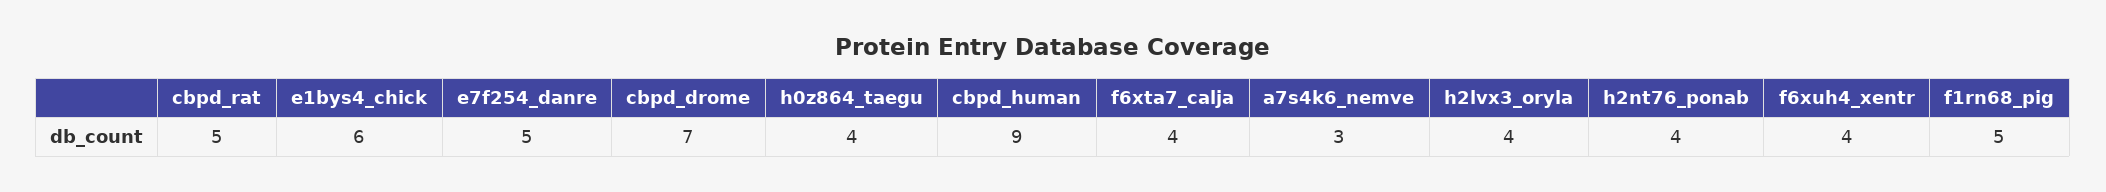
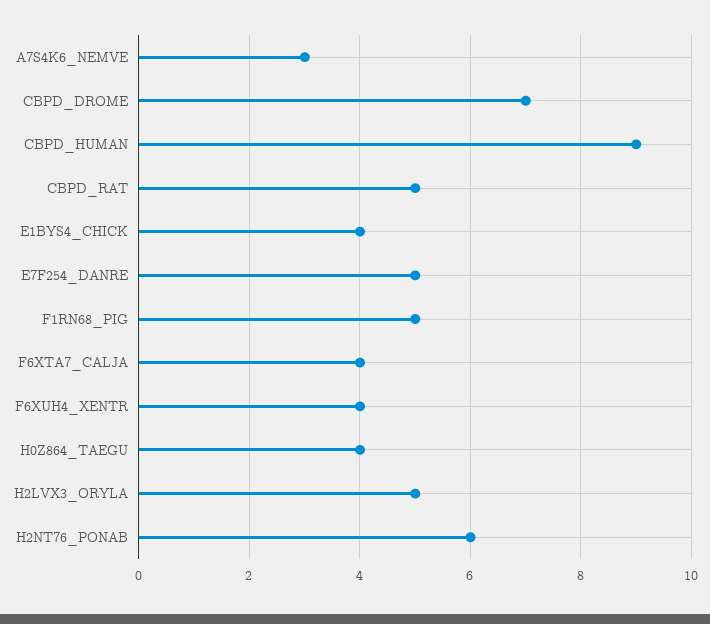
  {
    "cbpd_rat": 5,
-   "e1bys4_chick": 6,
+   "e1bys4_chick": 4,
    "e7f254_danre": 5,
    "cbpd_drome": 7,
    "h0z864_taegu": 4,
    "cbpd_human": 9,
    "f6xta7_calja": 4,
    "a7s4k6_nemve": 3,
-   "h2lvx3_oryla": 4,
+   "h2lvx3_oryla": 5,
-   "h2nt76_ponab": 4,
+   "h2nt76_ponab": 6,
    "f6xuh4_xentr": 4,
    "f1rn68_pig": 5
  }

